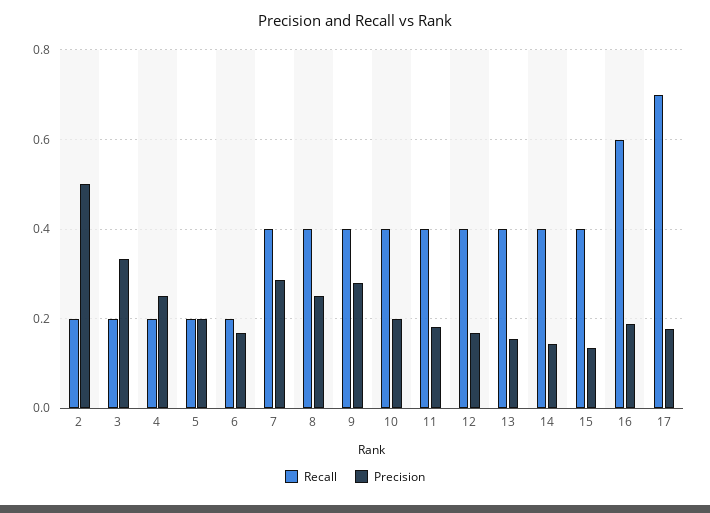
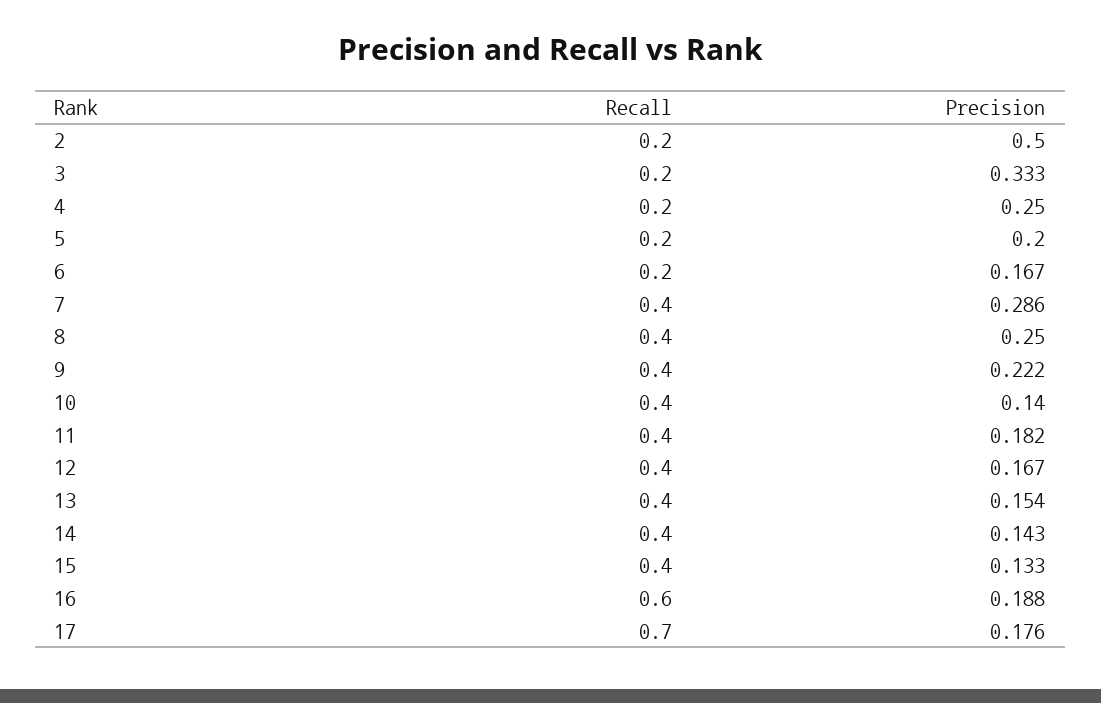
  {
    "Recall": {
      "2": 0.2,
      "3": 0.2,
      "4": 0.2,
      "5": 0.2,
      "6": 0.2,
      "7": 0.4,
      "8": 0.4,
      "9": 0.4,
      "10": 0.4,
      "11": 0.4,
      "12": 0.4,
      "13": 0.4,
      "14": 0.4,
      "15": 0.4,
      "16": 0.6,
      "17": 0.7
    },
    "Precision": {
      "2": 0.5,
      "3": 0.333,
      "4": 0.25,
      "5": 0.2,
      "6": 0.167,
      "7": 0.286,
      "8": 0.25,
-     "9": 0.28,
+     "9": 0.222,
-     "10": 0.2,
+     "10": 0.14,
      "11": 0.182,
      "12": 0.167,
      "13": 0.154,
      "14": 0.143,
      "15": 0.133,
      "16": 0.188,
      "17": 0.176
    }
  }

